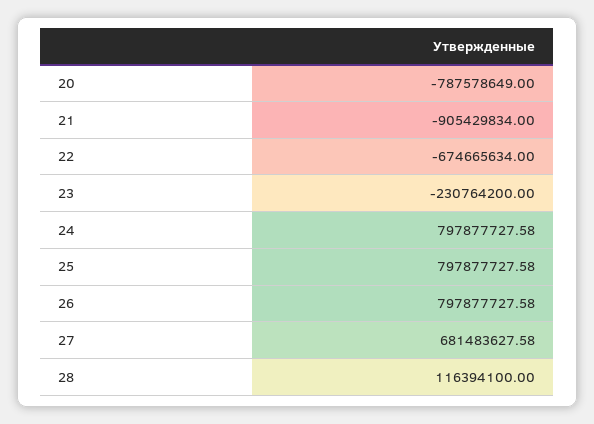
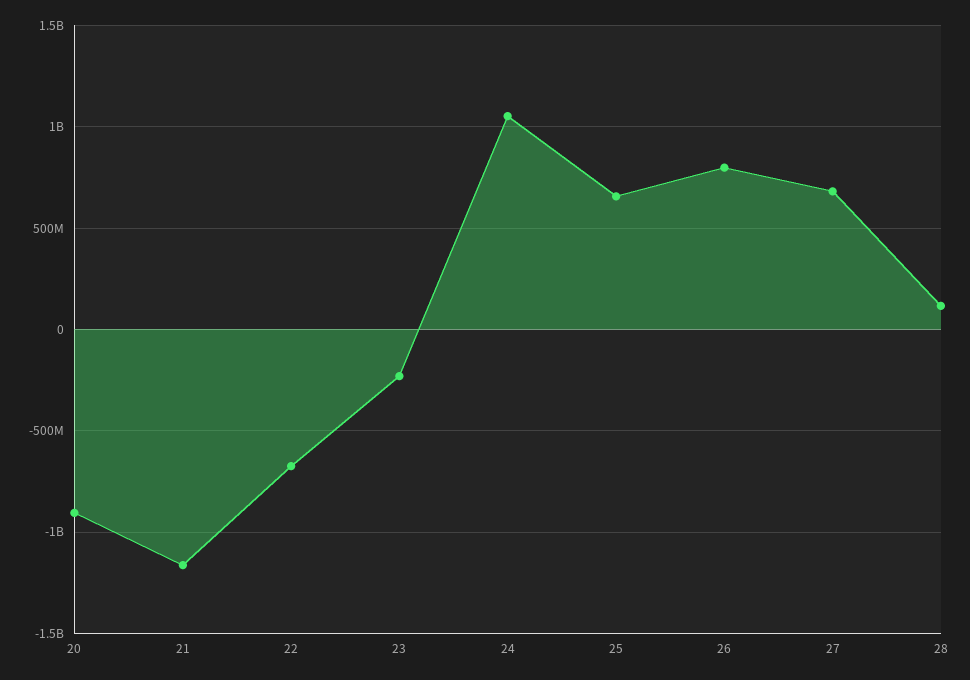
  {
-   "20": -787578649,
+   "20": -900000000,
-   "21": -905429834,
+   "21": -1150000000,
    "22": -674665634,
    "23": -230764200,
-   "24": 797877727.58,
+   "24": 1050000000,
-   "25": 797877727.58,
+   "25": 650000000,
    "26": 797877727.58,
    "27": 681483627.58,
    "28": 116394100
  }

